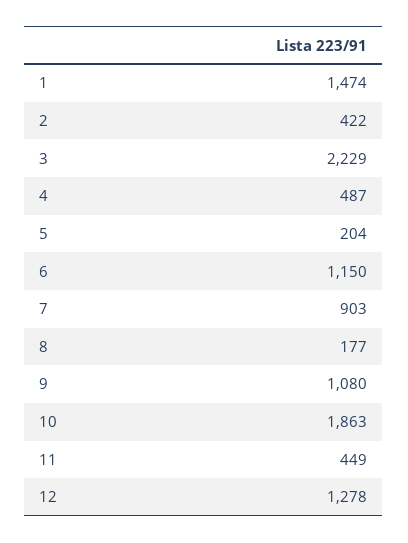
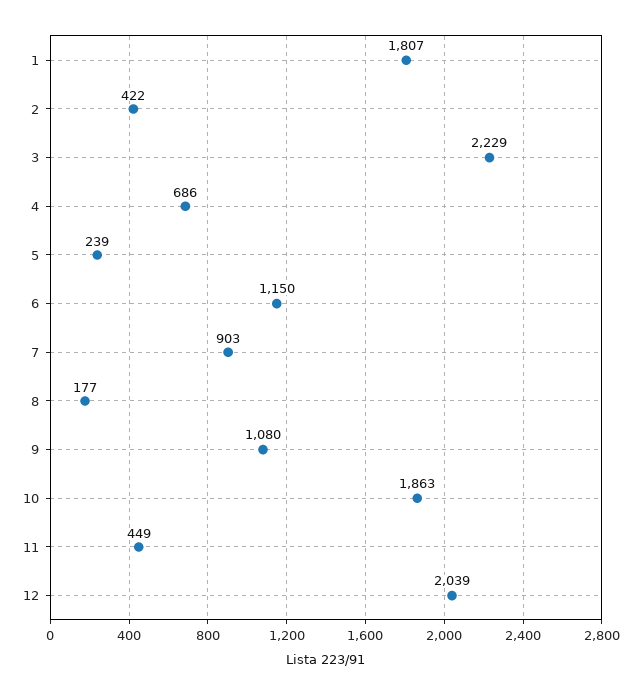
  {
-   "1": 1474,
+   "1": 1807,
    "2": 422,
    "3": 2229,
-   "4": 487,
+   "4": 686,
-   "5": 204,
+   "5": 239,
    "6": 1150,
    "7": 903,
    "8": 177,
    "9": 1080,
    "10": 1863,
    "11": 449,
-   "12": 1278
+   "12": 2039
  }

